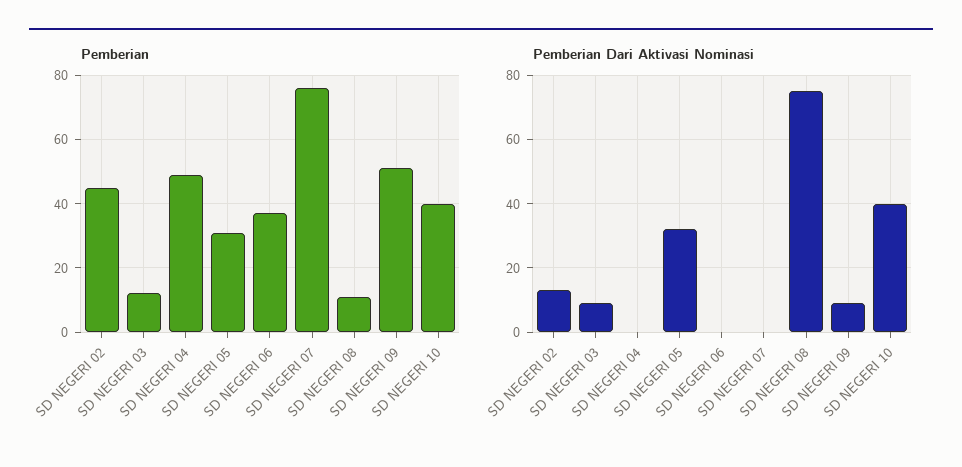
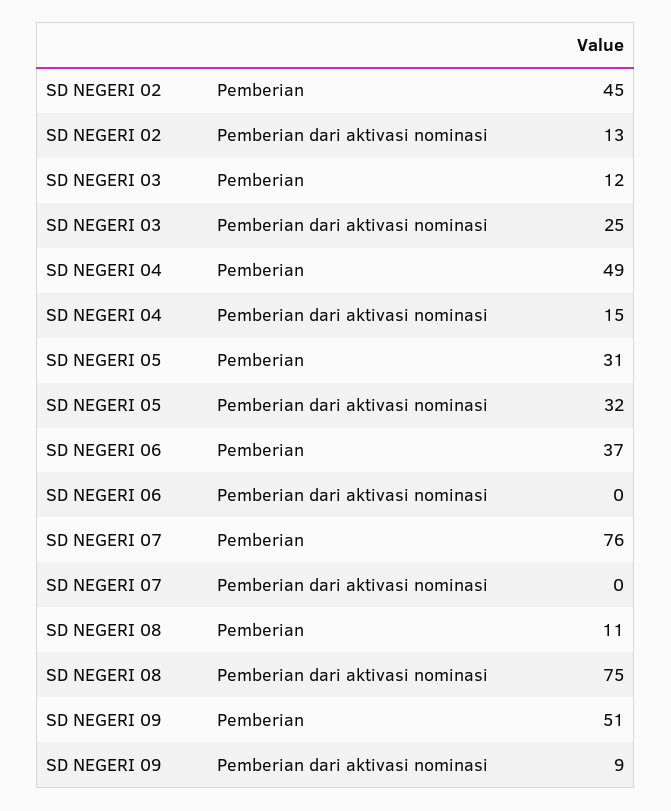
  {
    "Pemberian": {
      "SD NEGERI 02": 45,
      "SD NEGERI 03": 12,
      "SD NEGERI 04": 49,
      "SD NEGERI 05": 31,
      "SD NEGERI 06": 37,
      "SD NEGERI 07": 76,
      "SD NEGERI 08": 11,
-     "SD NEGERI 09": 51,
+     "SD NEGERI 09": 51
-     "SD NEGERI 10": 40
    },
    "Pemberian Dari Aktivasi Nominasi": {
      "SD NEGERI 02": 13,
-     "SD NEGERI 03": 10,
+     "SD NEGERI 03": 25,
-     "SD NEGERI 04": 0,
+     "SD NEGERI 04": 15,
      "SD NEGERI 05": 32,
      "SD NEGERI 06": 0,
      "SD NEGERI 07": 0,
      "SD NEGERI 08": 75,
-     "SD NEGERI 09": 9,
+     "SD NEGERI 09": 9
-     "SD NEGERI 10": 40
    }
  }

